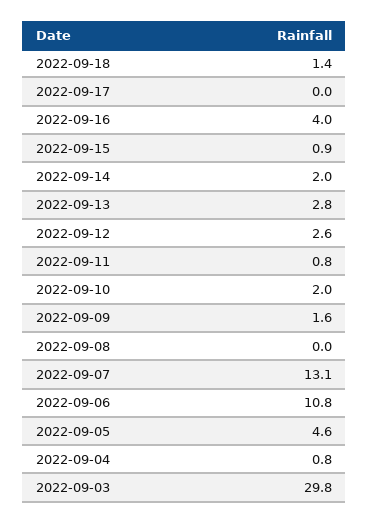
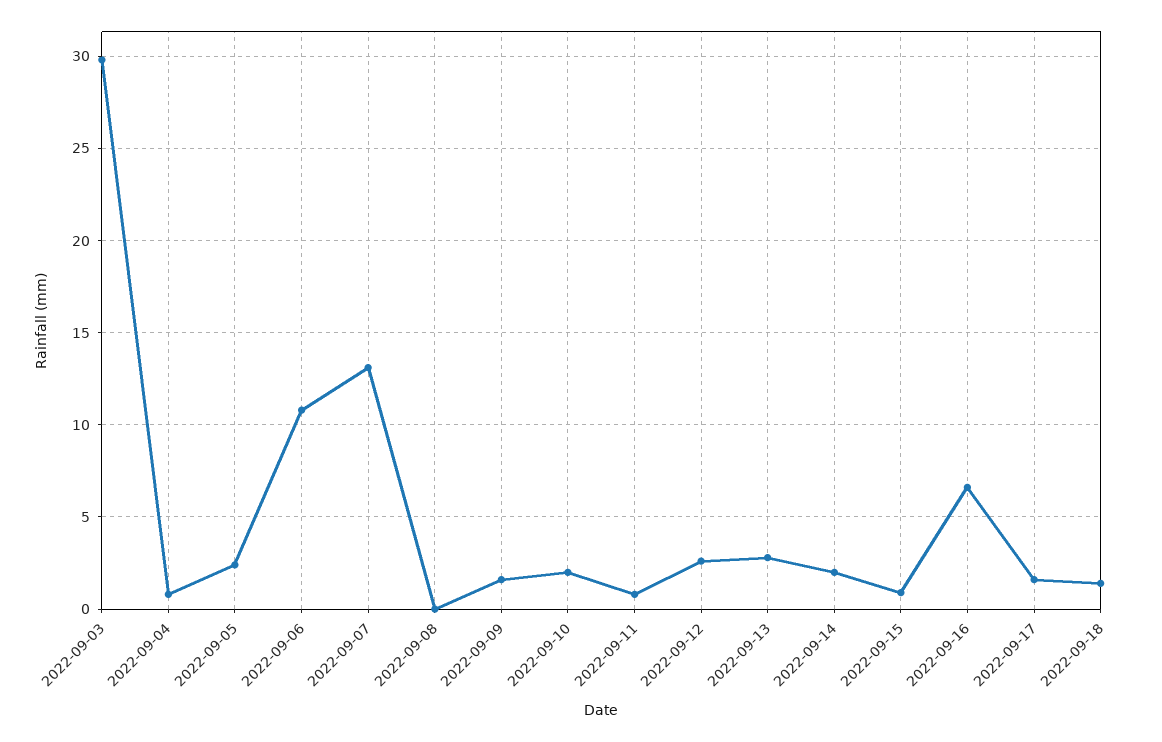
  {
    "2022-09-18": 1.4,
-   "2022-09-17": 0,
+   "2022-09-17": 1.5,
-   "2022-09-16": 4,
+   "2022-09-16": 6.5,
    "2022-09-15": 0.9,
    "2022-09-14": 2,
    "2022-09-13": 2.8,
    "2022-09-12": 2.6,
    "2022-09-11": 0.8,
    "2022-09-10": 2,
    "2022-09-09": 1.6,
    "2022-09-08": 0,
    "2022-09-07": 13.1,
    "2022-09-06": 10.8,
-   "2022-09-05": 4.6,
+   "2022-09-05": 2.5,
    "2022-09-04": 0.8,
    "2022-09-03": 29.8
  }

